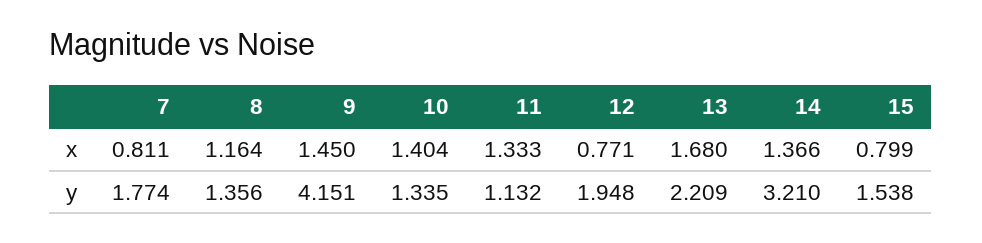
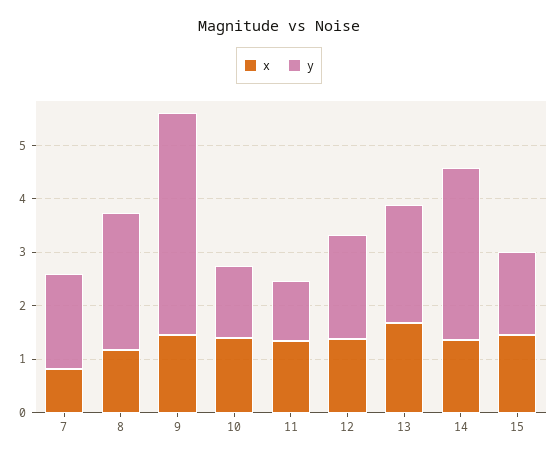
  {
    "x": {
      "7": 0.811,
      "8": 1.164,
      "9": 1.45,
      "10": 1.404,
      "11": 1.333,
-     "12": 0.771,
+     "12": 1.4,
      "13": 1.68,
      "14": 1.366,
-     "15": 0.799
+     "15": 1.4
    },
    "y": {
      "7": 1.774,
-     "8": 1.356,
+     "8": 2.6,
      "9": 4.151,
      "10": 1.335,
      "11": 1.132,
      "12": 1.948,
      "13": 2.209,
      "14": 3.21,
      "15": 1.538
    }
  }

